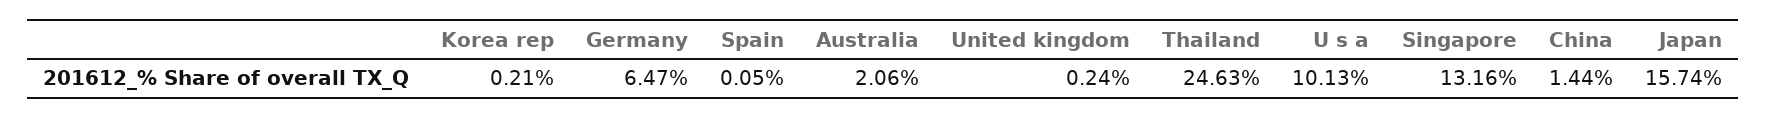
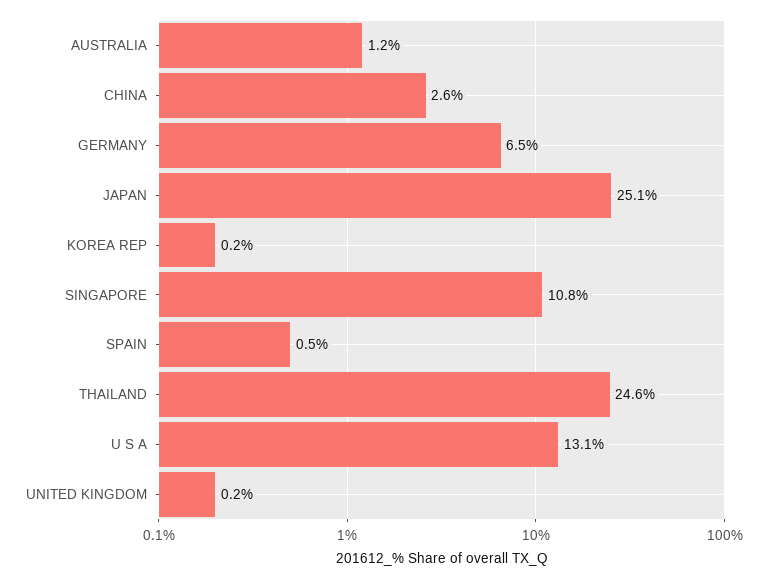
  {
    "Korea rep": 0.21,
    "Germany": 6.47,
-   "Spain": 0.05,
+   "Spain": 0.5,
-   "Australia": 2.06,
+   "Australia": 1.2,
    "United kingdom": 0.24,
    "Thailand": 24.63,
-   "U s a": 10.13,
+   "U s a": 13.1,
-   "Singapore": 13.16,
+   "Singapore": 10.8,
-   "China": 1.44,
+   "China": 2.6,
-   "Japan": 15.74
+   "Japan": 25.1
  }

